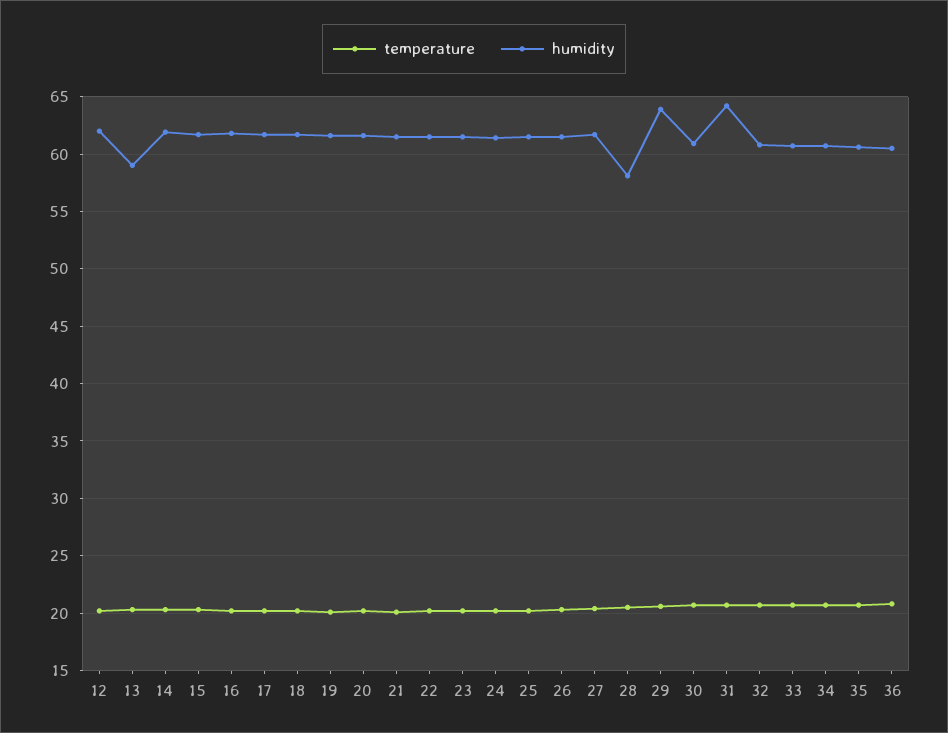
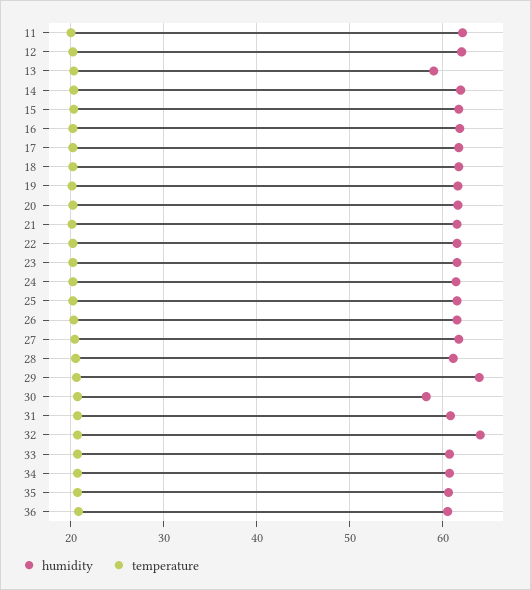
  {
    "temperature": {
      "12": 20,
      "13": 20,
      "14": 20,
      "15": 20,
      "16": 20,
      "17": 20,
      "18": 20,
      "19": 20,
      "20": 20,
      "21": 20,
      "22": 20,
      "23": 20,
      "24": 20,
      "25": 20,
      "26": 20,
      "27": 20,
      "28": 21,
      "29": 21,
      "30": 21,
      "31": 21,
      "32": 21,
      "33": 21,
      "34": 21,
      "35": 21,
-     "36": 21
+     "36": 21,
+     "11": 20
    },
    "humidity": {
      "12": 62,
      "13": 59,
      "14": 62,
      "15": 62,
      "16": 62,
      "17": 62,
      "18": 62,
      "19": 62,
      "20": 62,
      "21": 62,
      "22": 62,
      "23": 62,
      "24": 61,
      "25": 62,
      "26": 62,
      "27": 62,
-     "28": 58,
+     "28": 61,
      "29": 64,
-     "30": 61,
+     "30": 58,
-     "31": 64,
+     "31": 61,
-     "32": 61,
+     "32": 64,
      "33": 61,
      "34": 61,
      "35": 61,
-     "36": 61
+     "36": 61,
+     "11": 62
    }
  }

